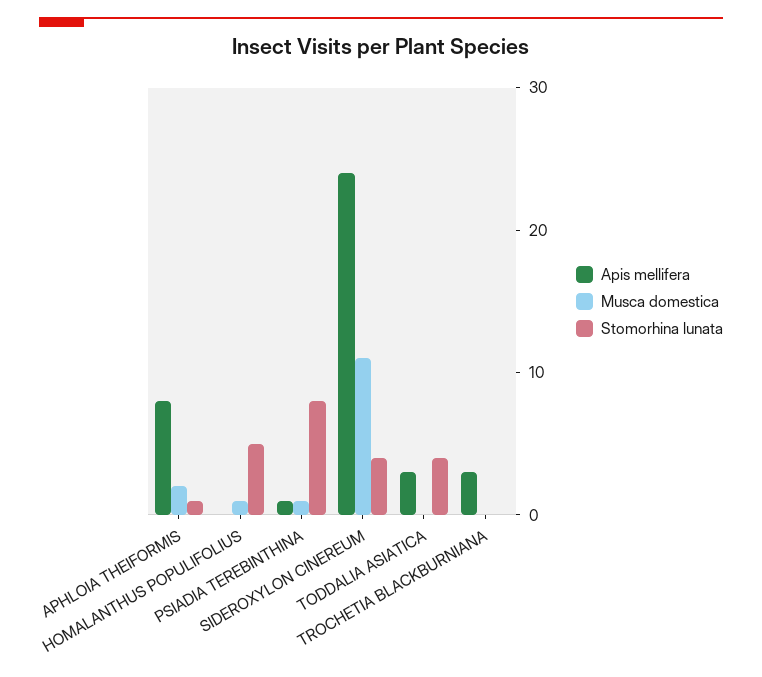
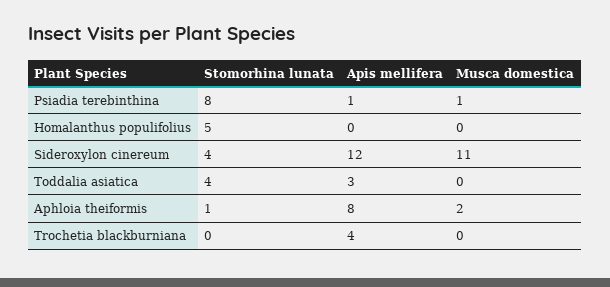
  {
    "Apis mellifera": {
      "APHLOIA THEIFORMIS": 8,
      "HOMALANTHUS POPULIFOLIUS": 0,
      "PSIADIA TEREBINTHINA": 1,
-     "SIDEROXYLON CINEREUM": 24,
+     "SIDEROXYLON CINEREUM": 12,
      "TODDALIA ASIATICA": 3,
-     "TROCHETIA BLACKBURNIANA": 3
+     "TROCHETIA BLACKBURNIANA": 4
    },
    "Musca domestica": {
      "APHLOIA THEIFORMIS": 2,
-     "HOMALANTHUS POPULIFOLIUS": 1,
+     "HOMALANTHUS POPULIFOLIUS": 0,
      "PSIADIA TEREBINTHINA": 1,
      "SIDEROXYLON CINEREUM": 11,
      "TODDALIA ASIATICA": 0,
      "TROCHETIA BLACKBURNIANA": 0
    },
    "Stomorhina lunata": {
      "APHLOIA THEIFORMIS": 1,
      "HOMALANTHUS POPULIFOLIUS": 5,
      "PSIADIA TEREBINTHINA": 8,
      "SIDEROXYLON CINEREUM": 4,
      "TODDALIA ASIATICA": 4,
      "TROCHETIA BLACKBURNIANA": 0
    }
  }

